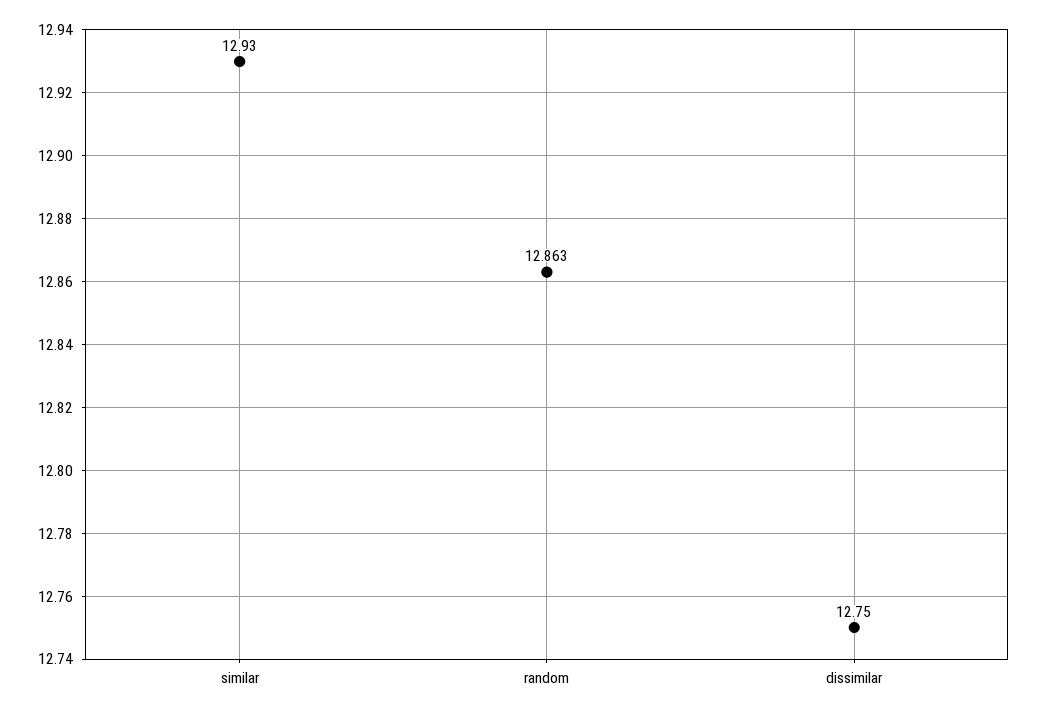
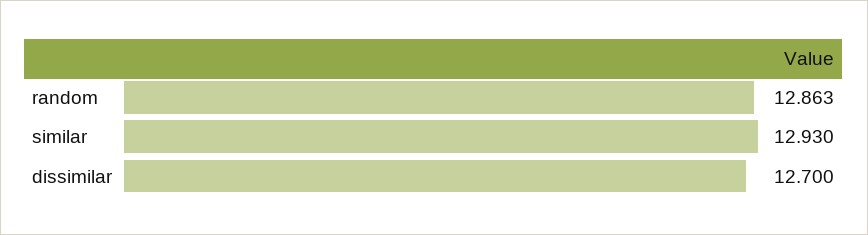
  {
    "similar": 12.93,
    "random": 12.863,
-   "dissimilar": 12.75
+   "dissimilar": 12.7
  }

